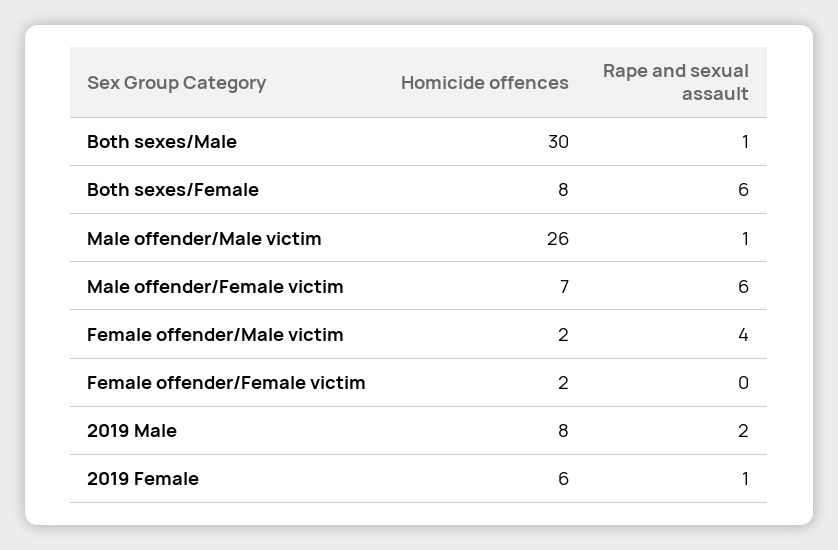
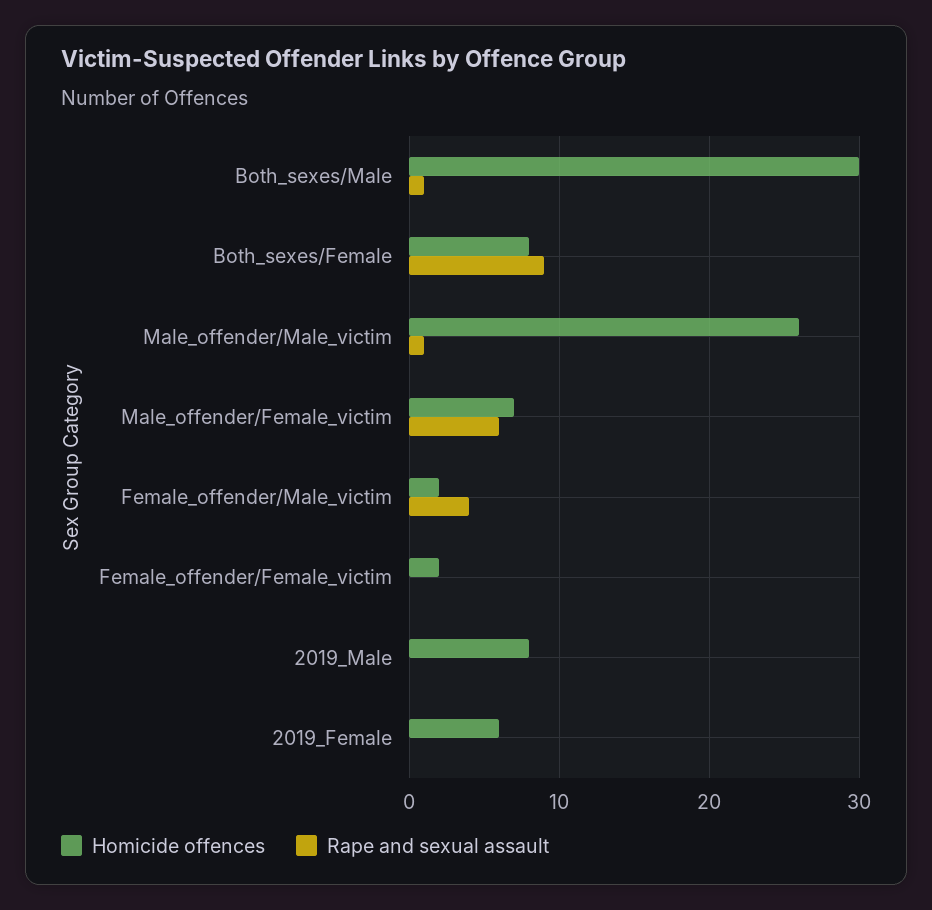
  {
    "Homicide offences": {
      "Both sexes/Male": 30,
      "Both sexes/Female": 8,
      "Male offender/Male victim": 26,
      "Male offender/Female victim": 7,
      "Female offender/Male victim": 2,
      "Female offender/Female victim": 2,
      "2019 Male": 8,
      "2019 Female": 6
    },
    "Rape and sexual assault": {
      "Both sexes/Male": 1,
-     "Both sexes/Female": 6,
+     "Both sexes/Female": 9,
      "Male offender/Male victim": 1,
      "Male offender/Female victim": 6,
      "Female offender/Male victim": 4,
      "Female offender/Female victim": 0,
-     "2019 Male": 2,
+     "2019 Male": 0,
-     "2019 Female": 1
+     "2019 Female": 0
    }
  }

